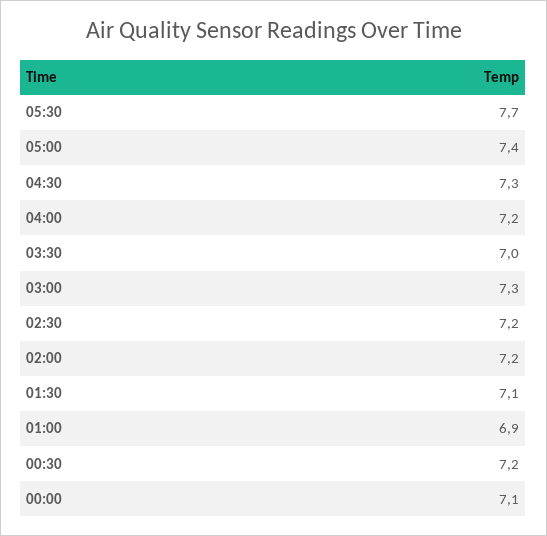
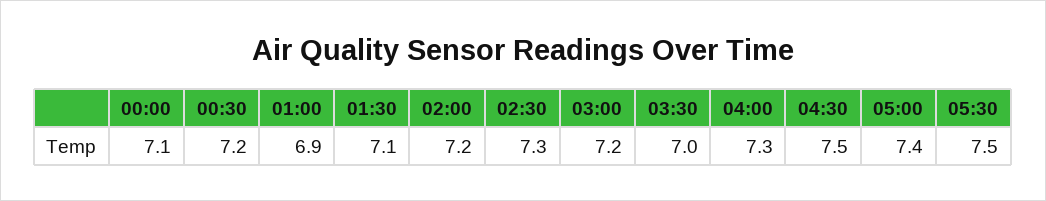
  {
-   "05:30": 7.7,
+   "05:30": 7.5,
    "05:00": 7.4,
-   "04:30": 7.3,
+   "04:30": 7.5,
-   "04:00": 7.2,
+   "04:00": 7.3,
    "03:30": 7,
-   "03:00": 7.3,
+   "03:00": 7.2,
-   "02:30": 7.2,
+   "02:30": 7.3,
    "02:00": 7.2,
    "01:30": 7.1,
    "01:00": 6.9,
    "00:30": 7.2,
    "00:00": 7.1
  }

